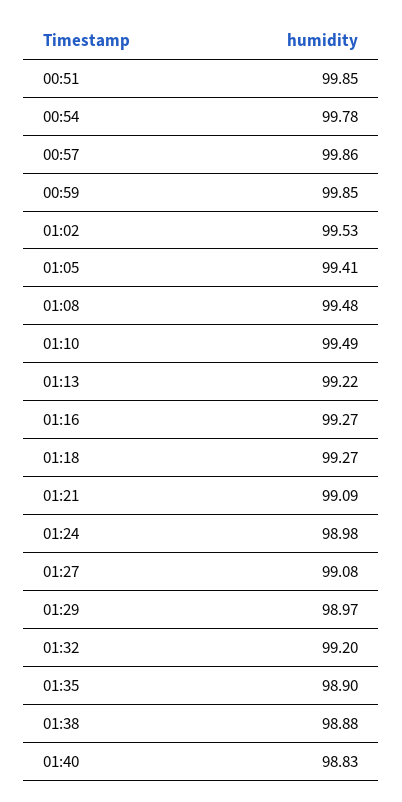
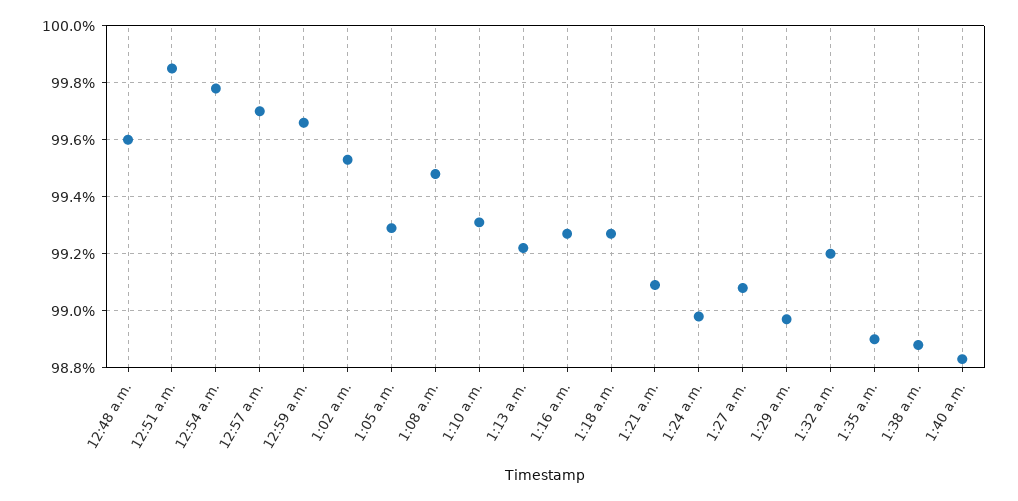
  {
    "00:51": 99.85,
    "00:54": 99.78,
-   "00:57": 99.86,
+   "00:57": 99.7,
-   "00:59": 99.85,
+   "00:59": 99.65,
    "01:02": 99.53,
-   "01:05": 99.41,
+   "01:05": 99.3,
    "01:08": 99.48,
-   "01:10": 99.49,
+   "01:10": 99.3,
    "01:13": 99.22,
    "01:16": 99.27,
    "01:18": 99.27,
    "01:21": 99.09,
    "01:24": 98.98,
    "01:27": 99.08,
    "01:29": 98.97,
    "01:32": 99.2,
    "01:35": 98.9,
    "01:38": 98.88,
-   "01:40": 98.83
+   "01:40": 98.83,
+   "12:48 a.m.": 99.6
  }

